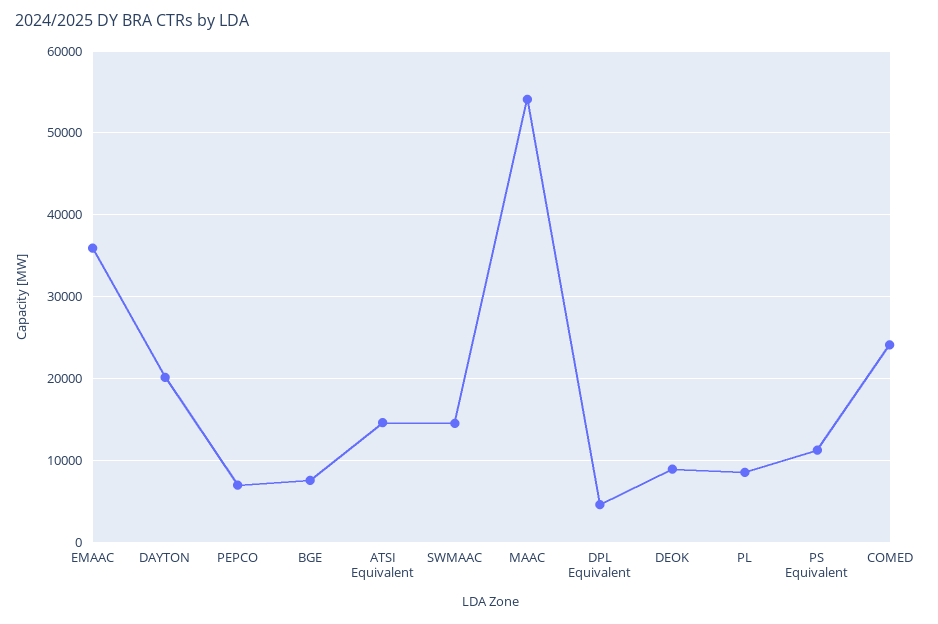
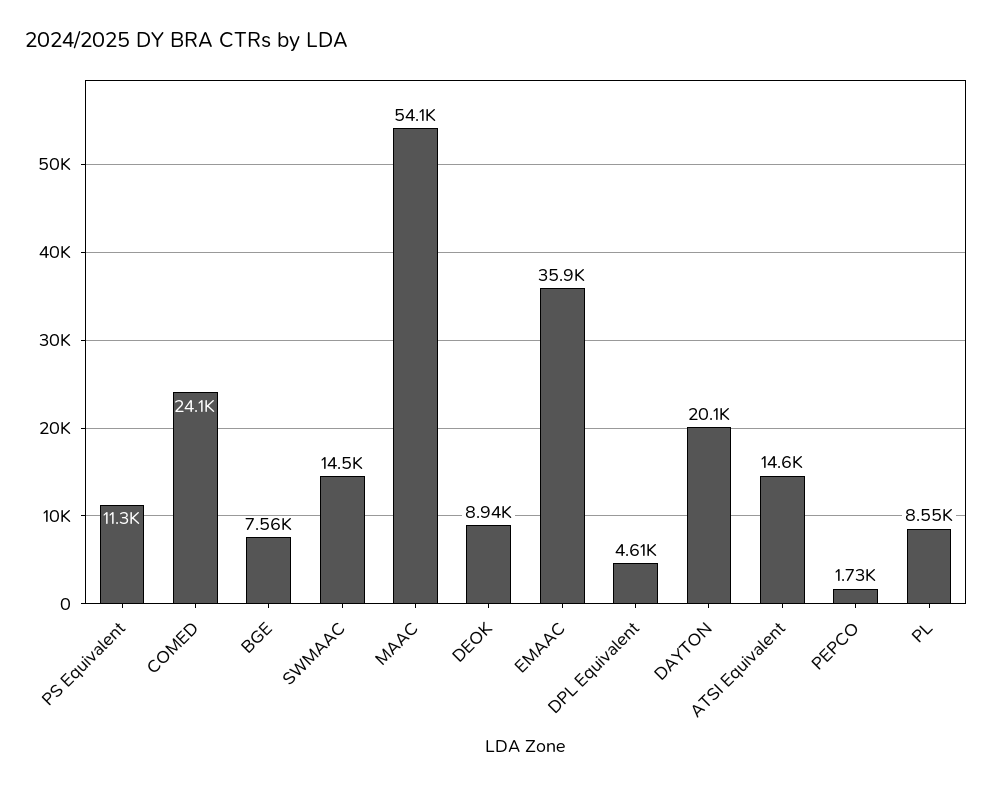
  {
    "EMAAC": 35900,
    "DAYTON": 20100,
-   "PEPCO": 7000,
+   "PEPCO": 1730,
    "BGE": 7560,
    "ATSI Equivalent": 14600,
    "SWMAAC": 14500,
    "MAAC": 54100,
    "DPL Equivalent": 4610,
    "DEOK": 8940,
    "PL": 8550,
    "PS Equivalent": 11300,
    "COMED": 24100
  }

